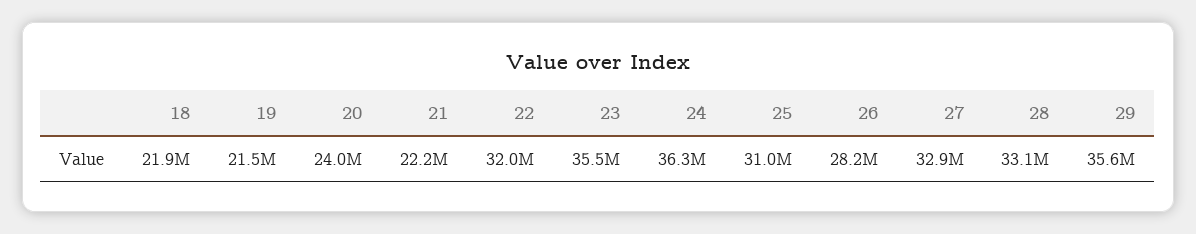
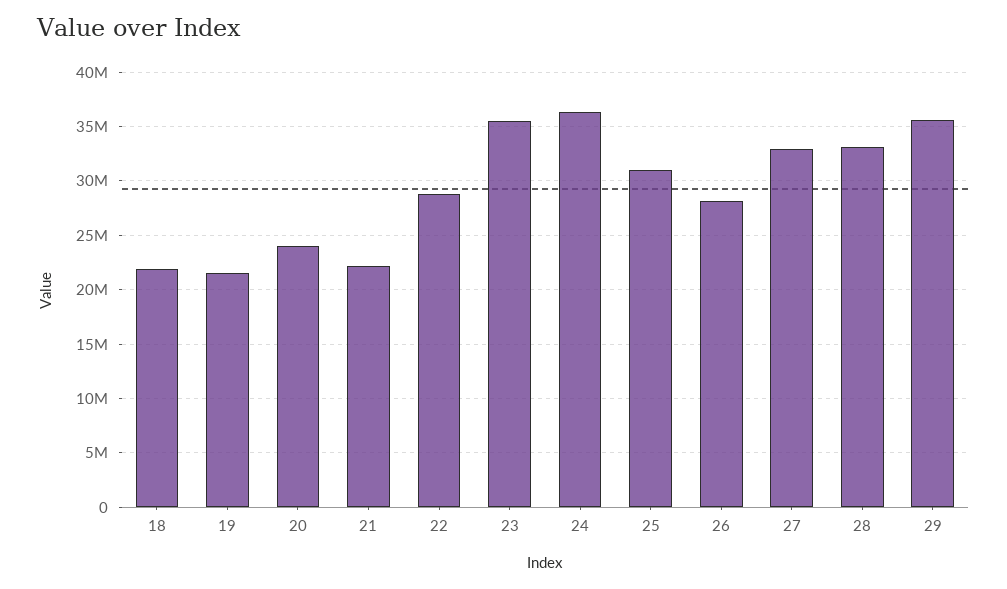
  {
    "18": 21900000,
    "19": 21500000,
    "20": 24000000,
    "21": 22200000,
-   "22": 32000000,
+   "22": 29000000,
    "23": 35500000,
    "24": 36300000,
    "25": 31000000,
    "26": 28200000,
    "27": 32900000,
    "28": 33100000,
    "29": 35600000
  }

